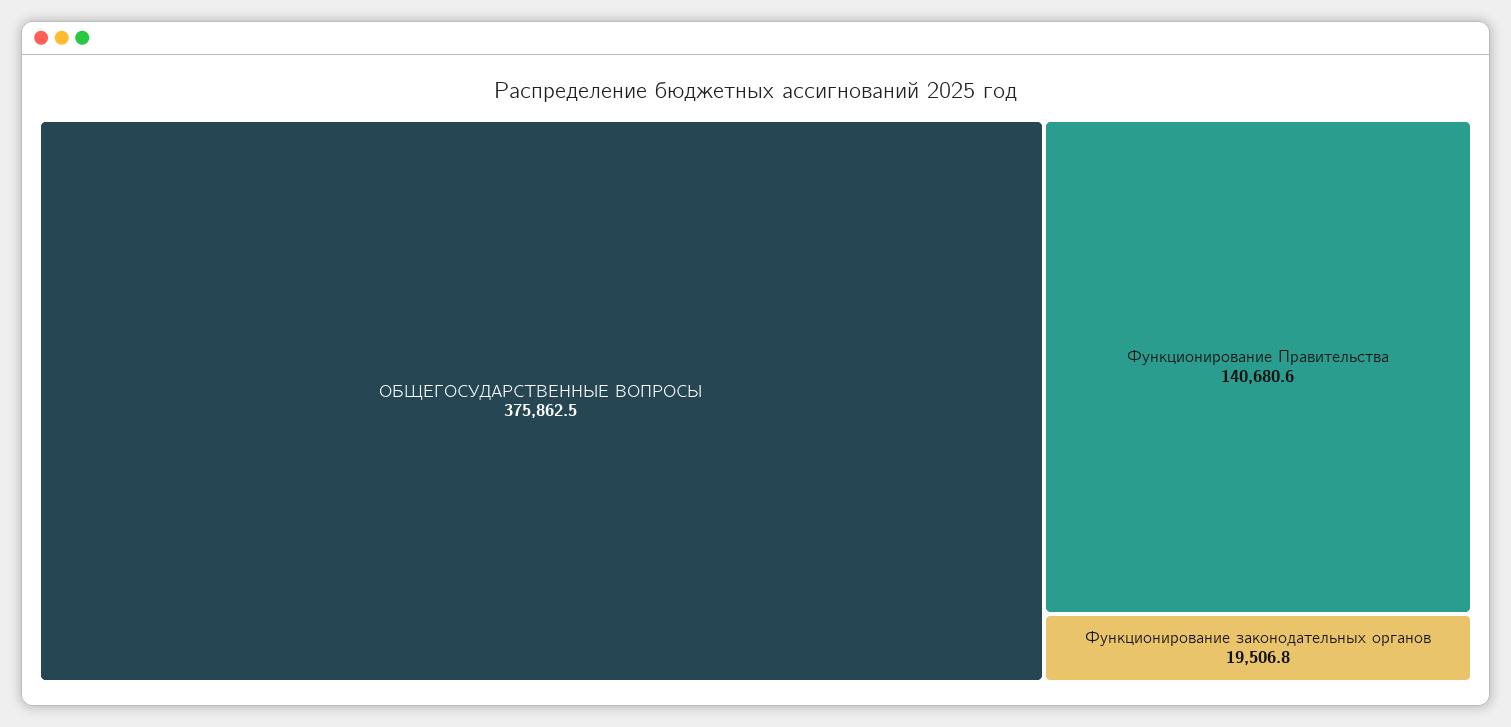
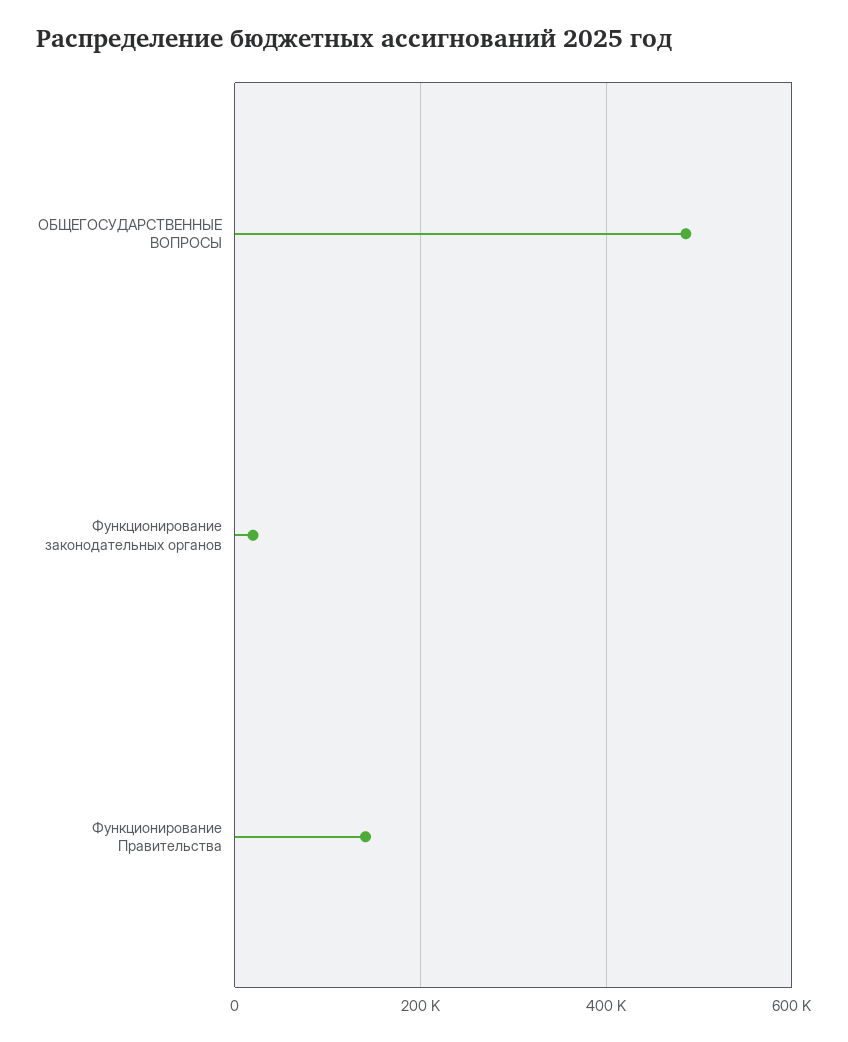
  {
-   "ОБЩЕГОСУДАРСТВЕННЫЕ ВОПРОСЫ": 375862.5,
+   "ОБЩЕГОСУДАРСТВЕННЫЕ ВОПРОСЫ": 480000,
    "Функционирование Правительства": 140680.6,
    "Функционирование законодательных органов": 19506.8
  }

